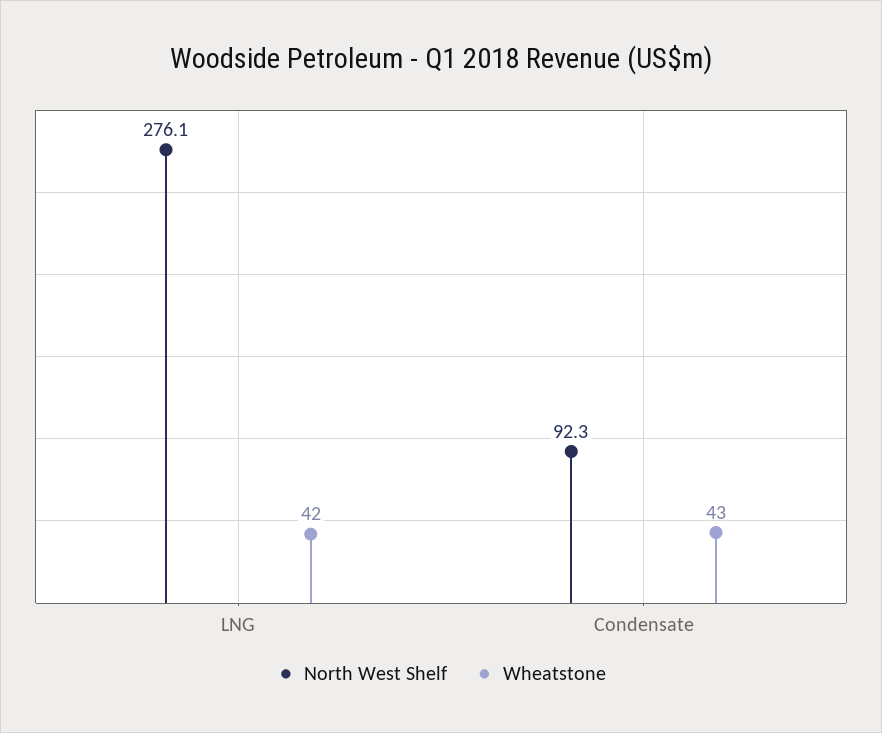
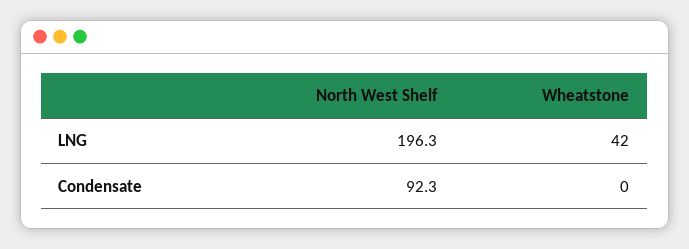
  {
    "North West Shelf": {
-     "LNG": 276.1,
+     "LNG": 196.3,
      "Condensate": 92.3
    },
    "Wheatstone": {
      "LNG": 42,
-     "Condensate": 43
+     "Condensate": 0
    }
  }

